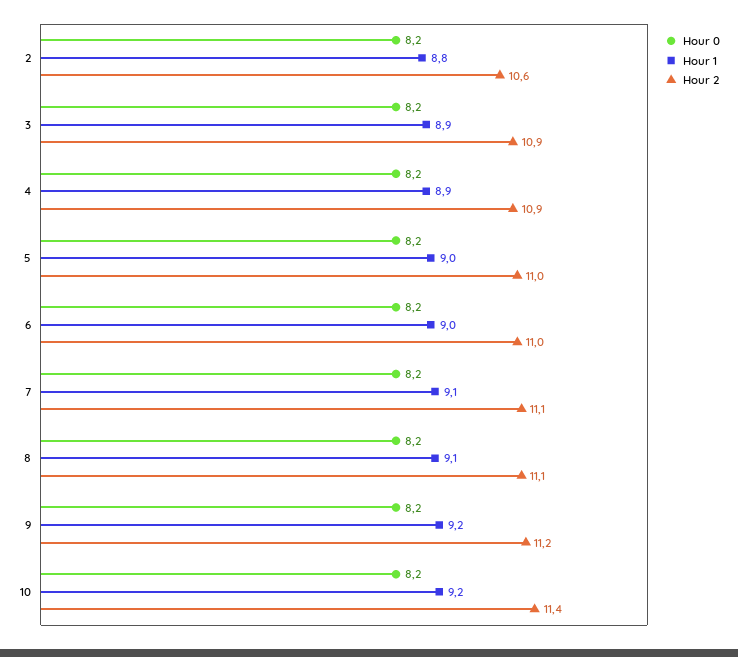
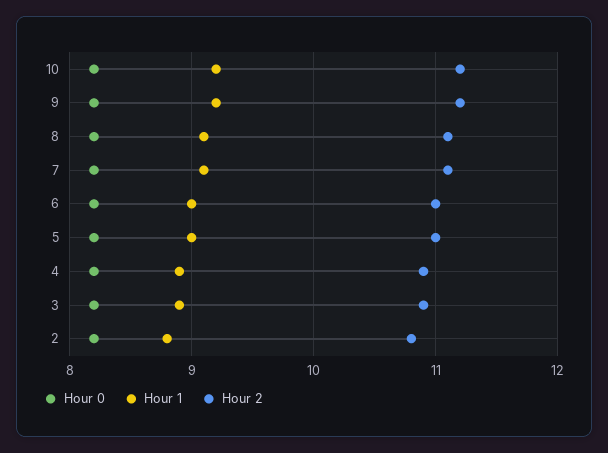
  {
    "Hour 0": {
      "2": 8.2,
      "3": 8.2,
      "4": 8.2,
      "5": 8.2,
      "6": 8.2,
      "7": 8.2,
      "8": 8.2,
      "9": 8.2,
      "10": 8.2
    },
    "Hour 1": {
      "2": 8.8,
      "3": 8.9,
      "4": 8.9,
      "5": 9,
      "6": 9,
      "7": 9.1,
      "8": 9.1,
      "9": 9.2,
      "10": 9.2
    },
    "Hour 2": {
-     "2": 10.6,
+     "2": 10.8,
      "3": 10.9,
      "4": 10.9,
      "5": 11,
      "6": 11,
      "7": 11.1,
      "8": 11.1,
      "9": 11.2,
-     "10": 11.4
+     "10": 11.2
    }
  }

